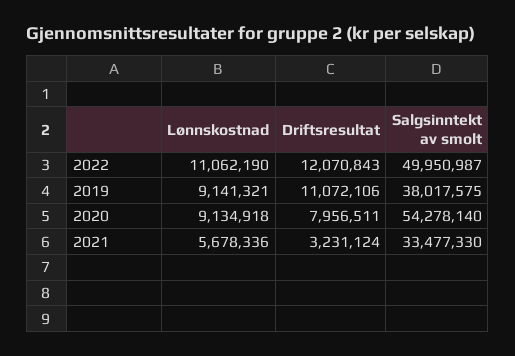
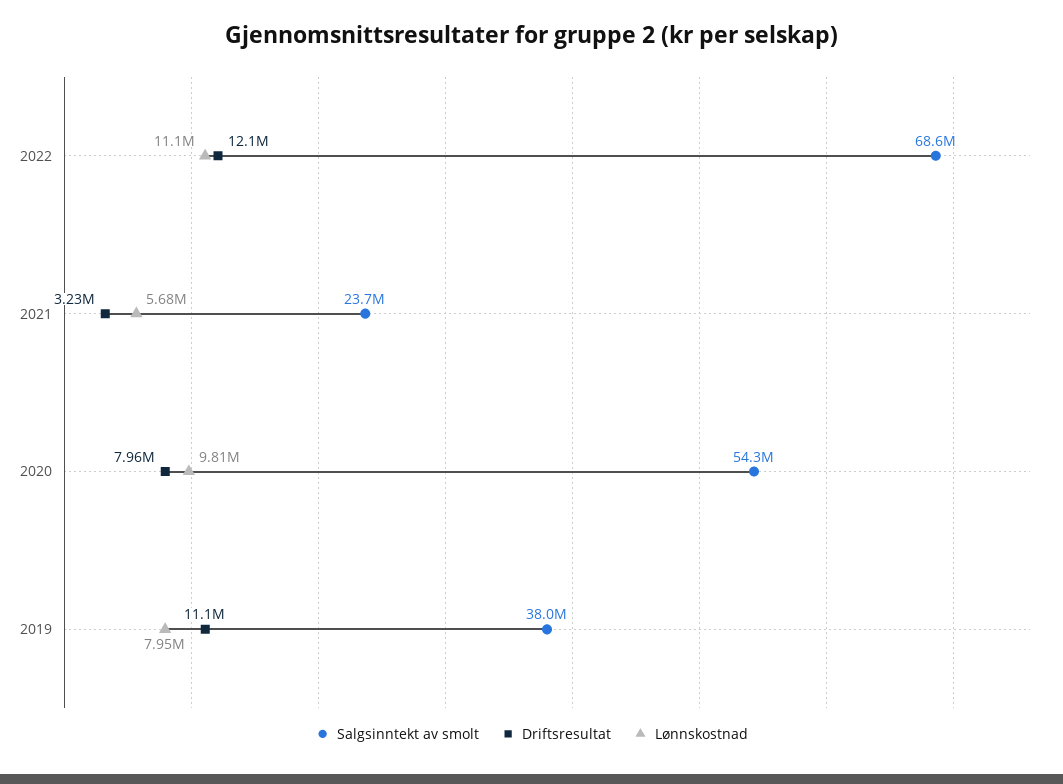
  {
    "Lønnskostnad": {
      "2022": 11062190,
-     "2019": 9141321,
+     "2019": 7950000,
-     "2020": 9134918,
+     "2020": 9810000,
      "2021": 5678336
    },
    "Driftsresultat": {
      "2022": 12070843,
      "2019": 11072106,
      "2020": 7956511,
      "2021": 3231124
    },
    "Salgsinntekt av smolt": {
-     "2022": 49950987,
+     "2022": 68600000,
      "2019": 38017575,
      "2020": 54278140,
-     "2021": 33477330
+     "2021": 23700000
    }
  }

